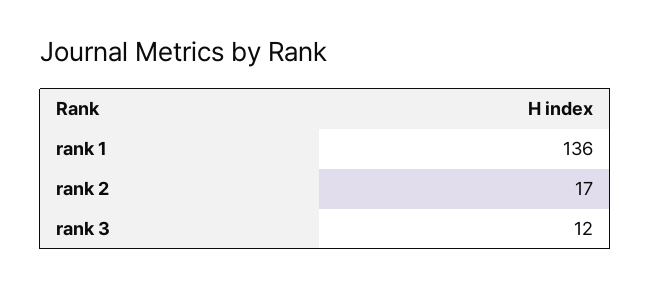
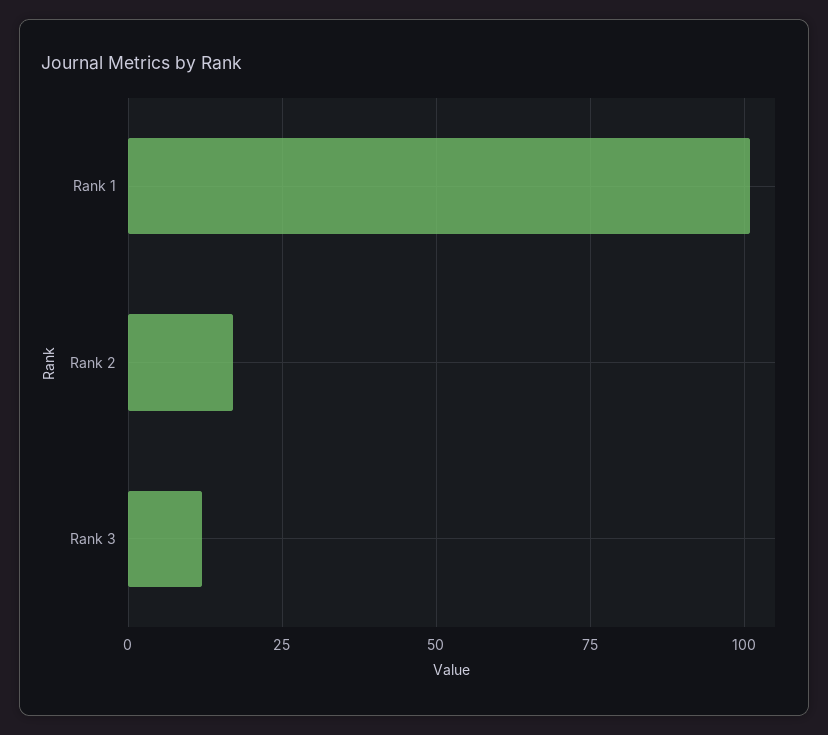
  {
-   "rank 1": 136,
+   "rank 1": 100,
    "rank 2": 17,
    "rank 3": 12
  }

